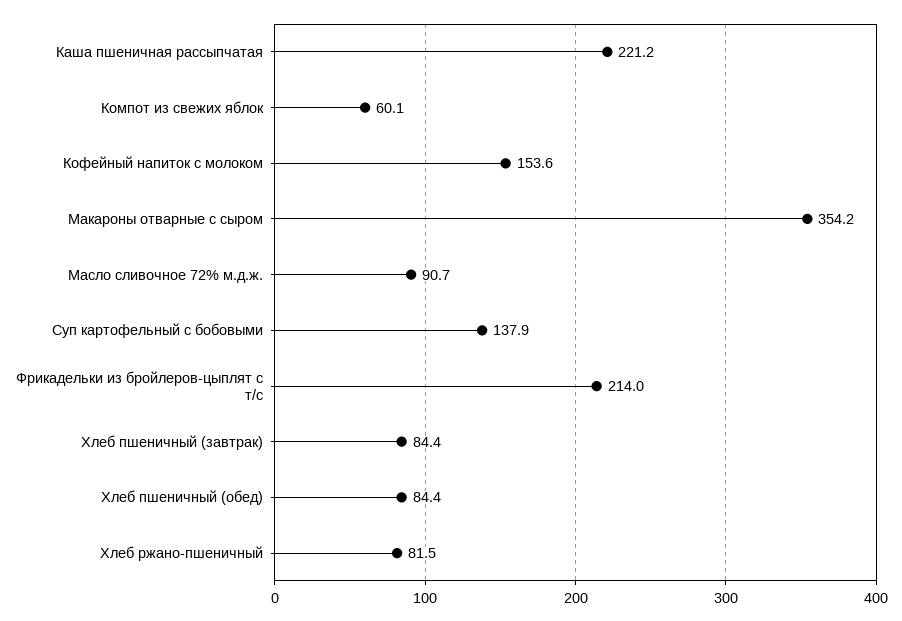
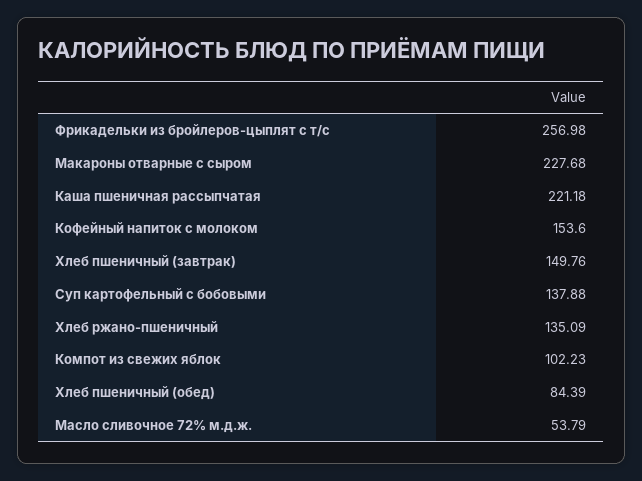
  {
    "Каша пшеничная рассыпчатая": 221.18,
-   "Компот из свежих яблок": 60.1,
+   "Компот из свежих яблок": 102.23,
    "Кофейный напиток с молоком": 153.6,
-   "Макароны отварные с сыром": 354.2,
+   "Макароны отварные с сыром": 227.68,
-   "Масло сливочное 72% м.д.ж.": 90.7,
+   "Масло сливочное 72% м.д.ж.": 53.79,
    "Суп картофельный с бобовыми": 137.88,
-   "Фрикадельки из бройлеров-цыплят с т/с": 214,
+   "Фрикадельки из бройлеров-цыплят с т/с": 256.98,
-   "Хлеб пшеничный (завтрак)": 84.4,
+   "Хлеб пшеничный (завтрак)": 149.76,
    "Хлеб пшеничный (обед)": 84.39,
-   "Хлеб ржано-пшеничный": 81.5
+   "Хлеб ржано-пшеничный": 135.09
  }

